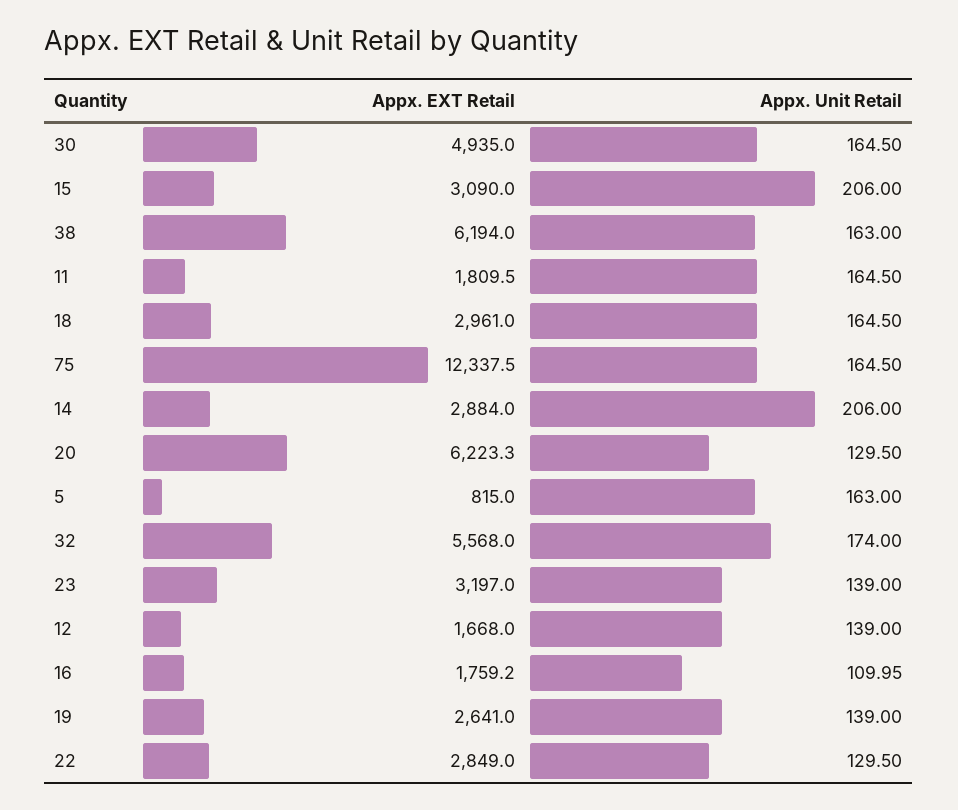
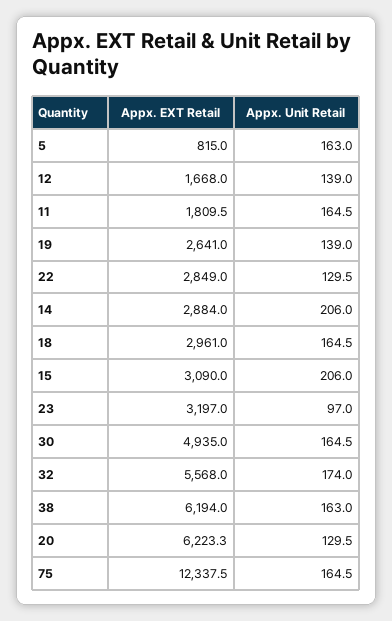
  {
    "Appx. EXT Retail": {
      "30": 4935,
      "15": 3090,
      "38": 6194,
      "11": 1809.5,
      "18": 2961,
      "75": 12337.5,
      "14": 2884,
      "20": 6223.3,
      "5": 815,
      "32": 5568,
      "23": 3197,
      "12": 1668,
-     "16": 1759.2,
      "19": 2641,
      "22": 2849
    },
    "Appx. Unit Retail": {
      "30": 164.5,
      "15": 206,
      "38": 163,
      "11": 164.5,
      "18": 164.5,
      "75": 164.5,
      "14": 206,
      "20": 129.5,
      "5": 163,
      "32": 174,
-     "23": 139,
+     "23": 97,
      "12": 139,
-     "16": 109.95,
      "19": 139,
      "22": 129.5
    }
  }

